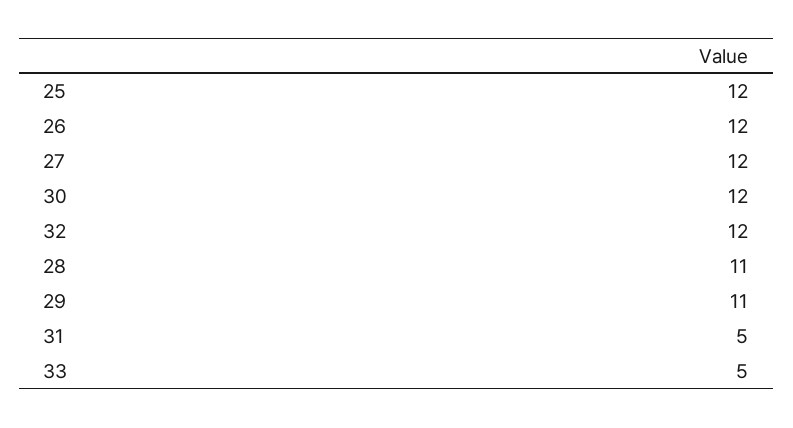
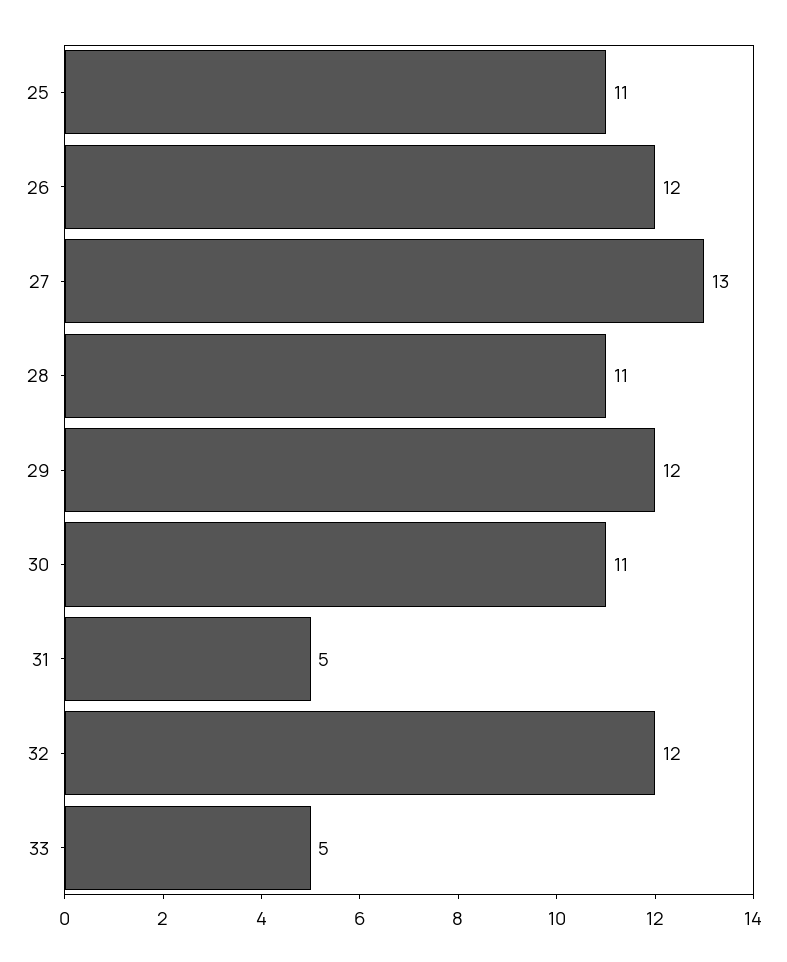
  {
-   "25": 12,
+   "25": 11,
    "26": 12,
-   "27": 12,
+   "27": 13,
-   "30": 12,
+   "30": 11,
    "32": 12,
    "28": 11,
-   "29": 11,
+   "29": 12,
    "31": 5,
    "33": 5
  }

